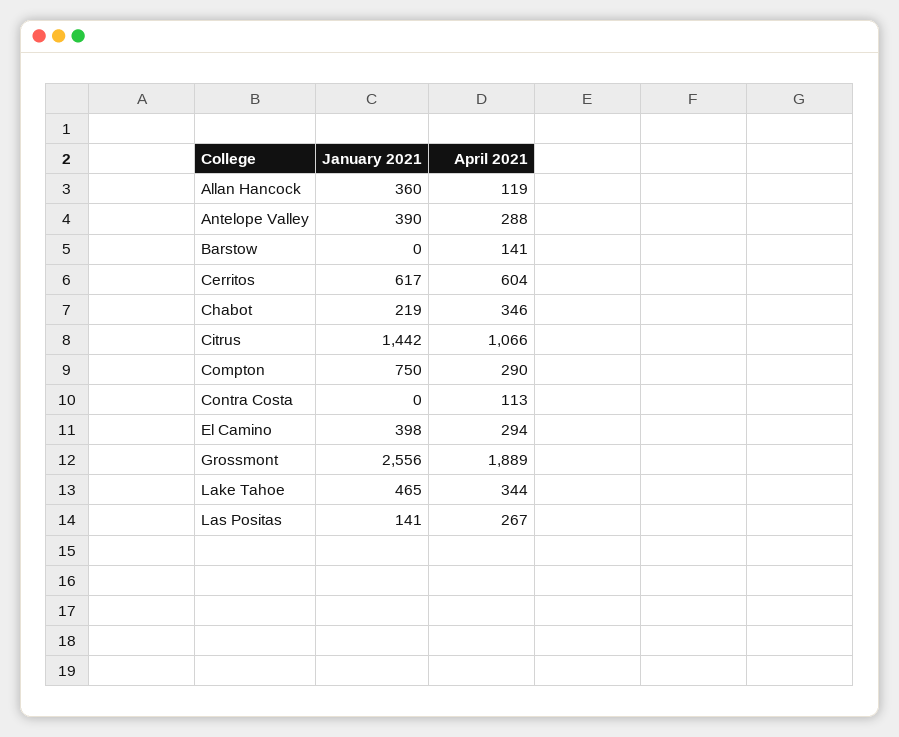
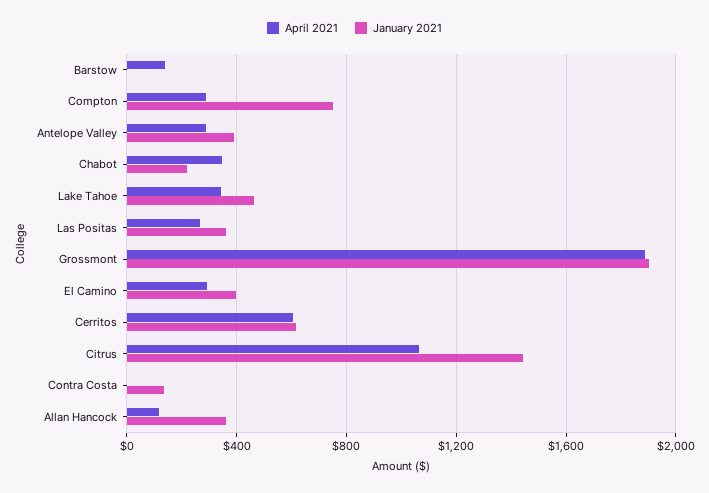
  {
    "January 2021": {
      "Allan Hancock": 360,
      "Antelope Valley": 390,
      "Barstow": 0,
      "Cerritos": 617,
      "Chabot": 219,
      "Citrus": 1442,
      "Compton": 750,
-     "Contra Costa": 0,
+     "Contra Costa": 150,
      "El Camino": 398,
-     "Grossmont": 2556,
+     "Grossmont": 1900,
      "Lake Tahoe": 465,
-     "Las Positas": 141
+     "Las Positas": 350
    },
    "April 2021": {
      "Allan Hancock": 119,
      "Antelope Valley": 288,
      "Barstow": 141,
      "Cerritos": 604,
      "Chabot": 346,
      "Citrus": 1066,
      "Compton": 290,
-     "Contra Costa": 113,
+     "Contra Costa": 0,
      "El Camino": 294,
      "Grossmont": 1889,
      "Lake Tahoe": 344,
      "Las Positas": 267
    }
  }

